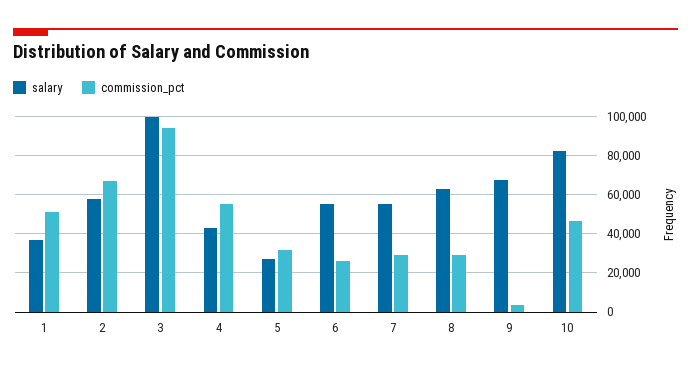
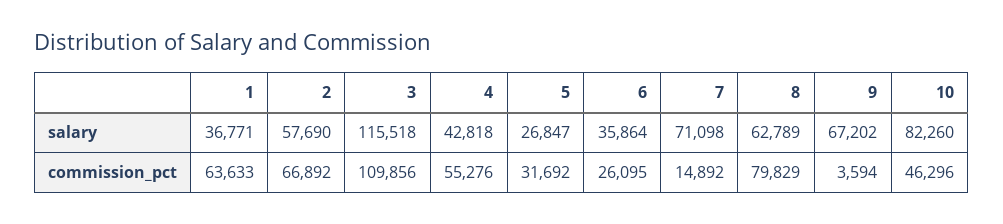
  {
    "salary": {
      "1": 36771,
      "2": 57690,
-     "3": 100000,
+     "3": 115518,
      "4": 42818,
      "5": 26847,
-     "6": 55000,
+     "6": 35864,
-     "7": 55000,
+     "7": 71098,
      "8": 62789,
      "9": 67202,
      "10": 82260
    },
    "commission_pct": {
-     "1": 50000,
+     "1": 63633,
      "2": 66892,
-     "3": 95000,
+     "3": 109856,
      "4": 55276,
      "5": 31692,
      "6": 26095,
-     "7": 30000,
+     "7": 14892,
-     "8": 30000,
+     "8": 79829,
      "9": 3594,
      "10": 46296
    }
  }

